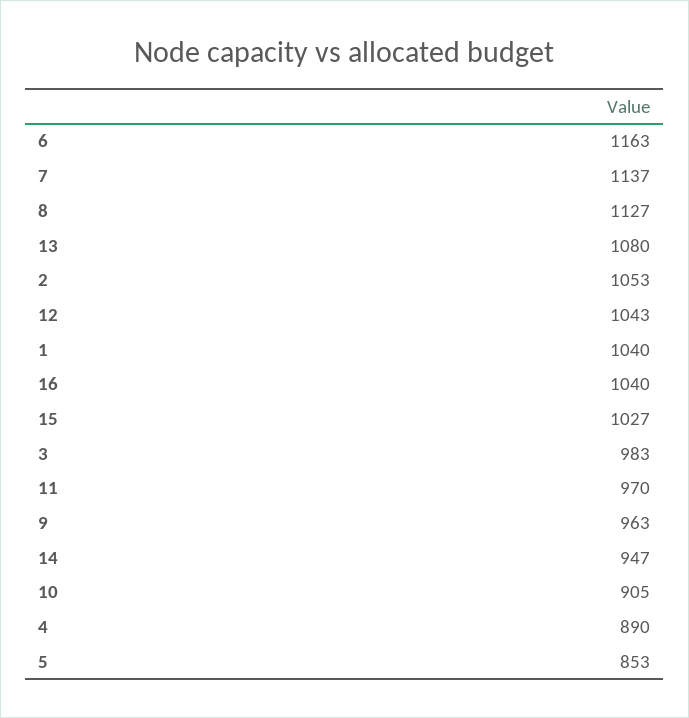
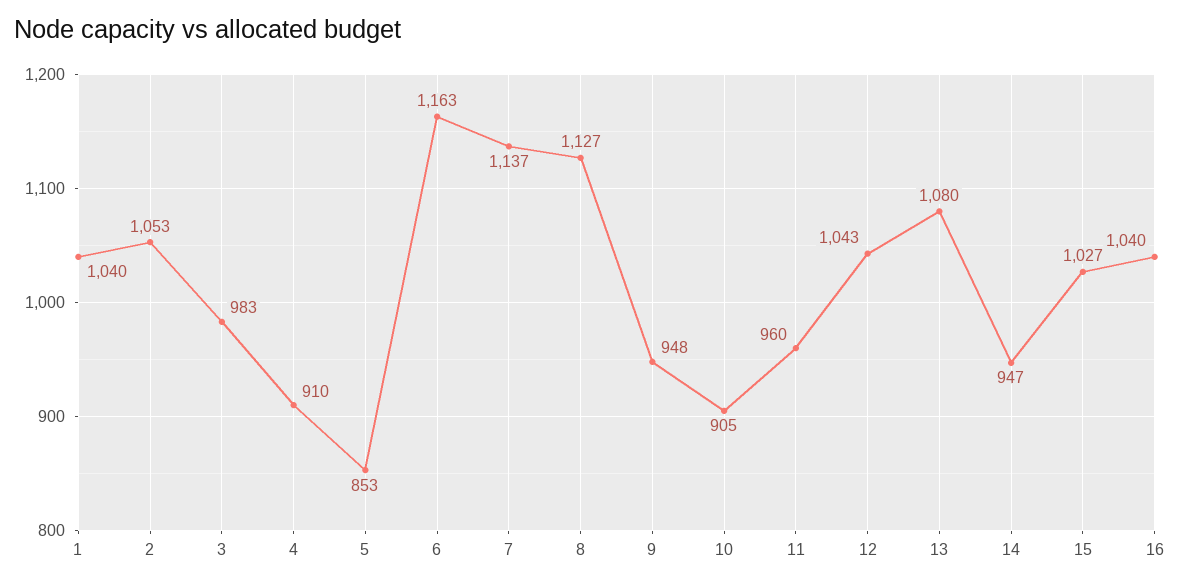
  {
    "6": 1163,
    "7": 1137,
    "8": 1127,
    "13": 1080,
    "2": 1053,
    "12": 1043,
    "1": 1040,
    "16": 1040,
    "15": 1027,
    "3": 983,
-   "11": 970,
+   "11": 960,
-   "9": 963,
+   "9": 948,
    "14": 947,
    "10": 905,
-   "4": 890,
+   "4": 910,
    "5": 853
  }

